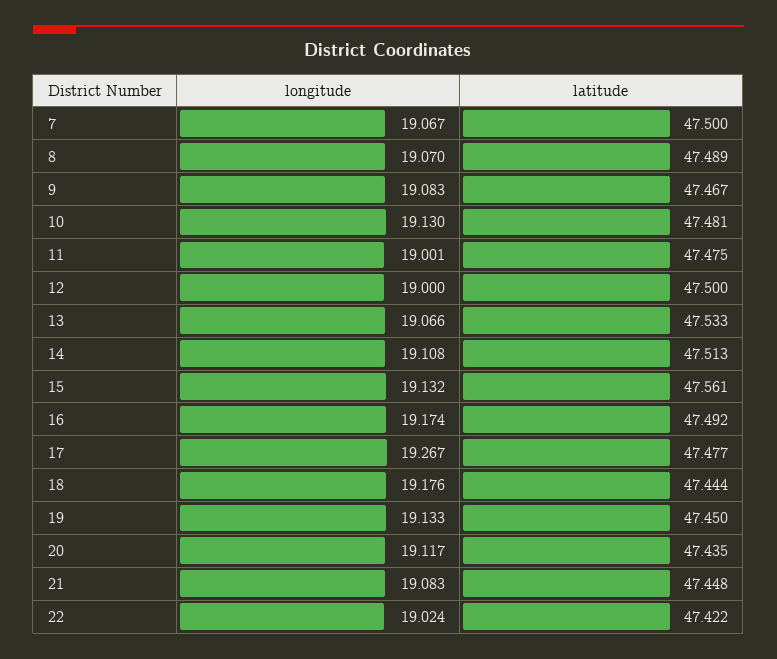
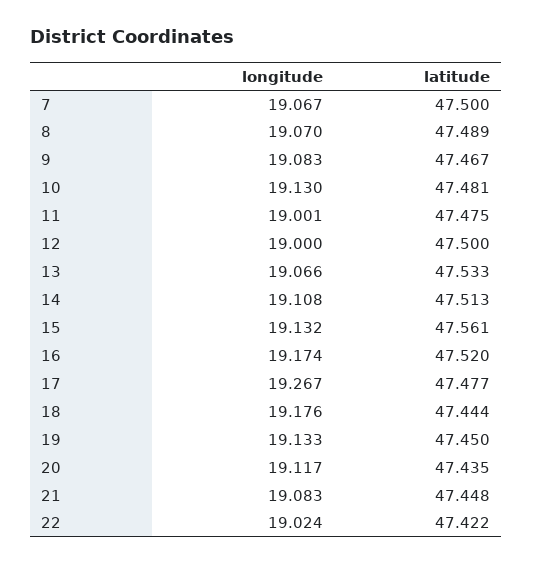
  {
    "longitude": {
      "7": 19.067,
      "8": 19.07,
      "9": 19.083,
      "10": 19.13,
      "11": 19.001,
      "12": 19,
      "13": 19.066,
      "14": 19.108,
      "15": 19.132,
      "16": 19.174,
      "17": 19.267,
      "18": 19.176,
      "19": 19.133,
      "20": 19.117,
      "21": 19.083,
      "22": 19.024
    },
    "latitude": {
      "7": 47.5,
      "8": 47.489,
      "9": 47.467,
      "10": 47.481,
      "11": 47.475,
      "12": 47.5,
      "13": 47.533,
      "14": 47.513,
      "15": 47.561,
-     "16": 47.492,
+     "16": 47.52,
      "17": 47.477,
      "18": 47.444,
      "19": 47.45,
      "20": 47.435,
      "21": 47.448,
      "22": 47.422
    }
  }

